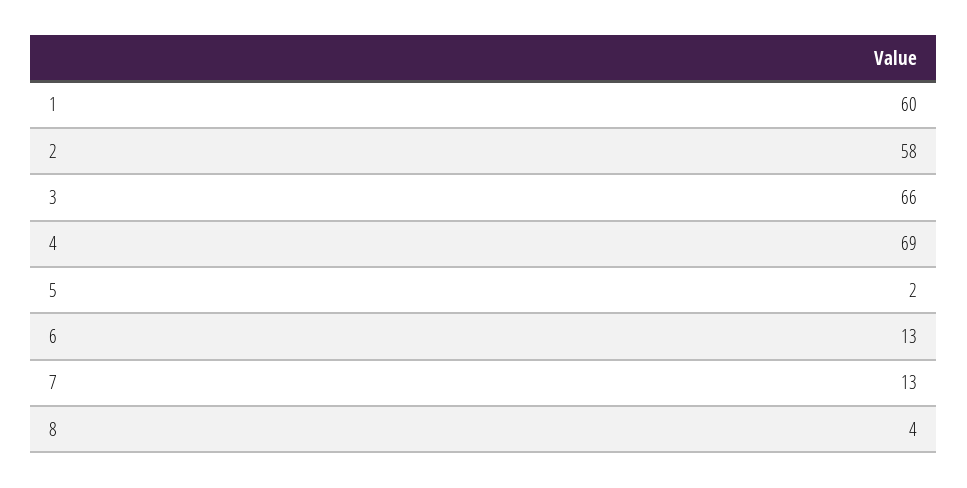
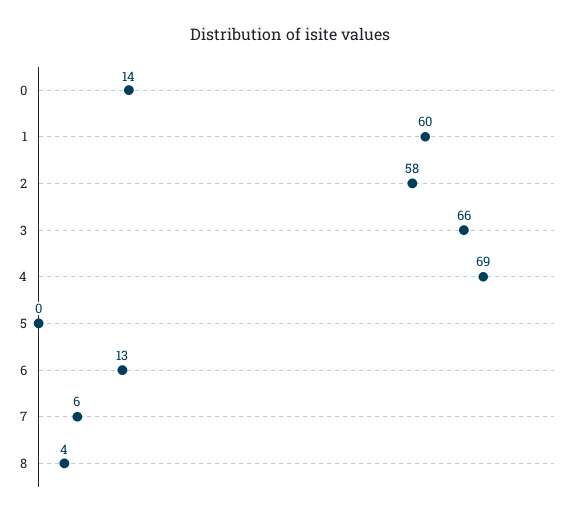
  {
    "1": 60,
    "2": 58,
    "3": 66,
    "4": 69,
-   "5": 2,
+   "5": 0,
    "6": 13,
-   "7": 13,
+   "7": 6,
-   "8": 4
+   "8": 4,
+   "0": 14
  }

